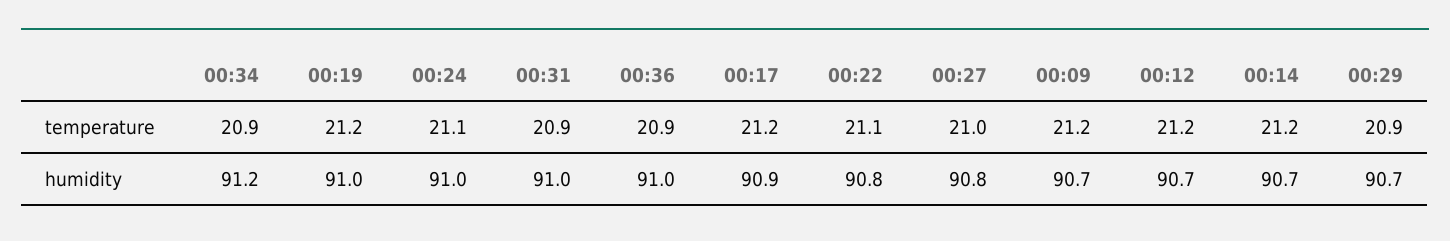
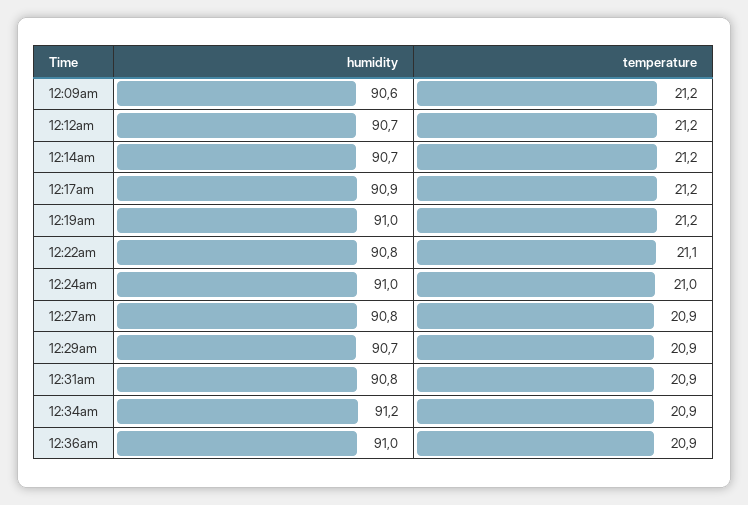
  {
    "00:34": {
      "temperature": 20.9,
      "humidity": 91.2
    },
    "00:19": {
      "temperature": 21.2,
      "humidity": 91
    },
    "00:24": {
-     "temperature": 21.1,
+     "temperature": 21,
      "humidity": 91
    },
    "00:31": {
      "temperature": 20.9,
-     "humidity": 91
+     "humidity": 90.8
    },
    "00:36": {
      "temperature": 20.9,
      "humidity": 91
    },
    "00:17": {
      "temperature": 21.2,
      "humidity": 90.9
    },
    "00:22": {
      "temperature": 21.1,
      "humidity": 90.8
    },
    "00:27": {
-     "temperature": 21,
+     "temperature": 20.9,
      "humidity": 90.8
    },
    "00:09": {
      "temperature": 21.2,
-     "humidity": 90.7
+     "humidity": 90.6
    },
    "00:12": {
      "temperature": 21.2,
      "humidity": 90.7
    },
    "00:14": {
      "temperature": 21.2,
      "humidity": 90.7
    },
    "00:29": {
      "temperature": 20.9,
      "humidity": 90.7
    }
  }

